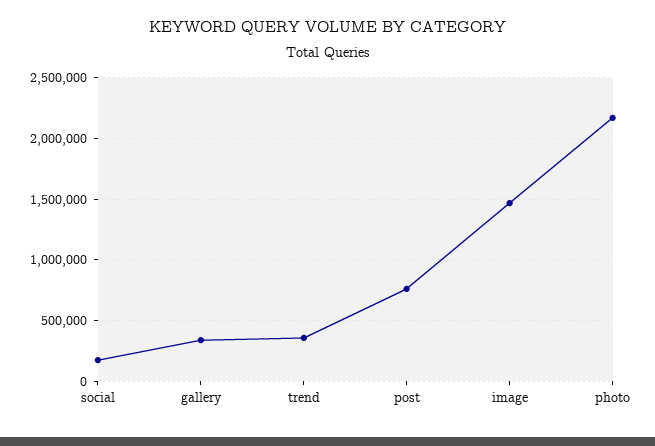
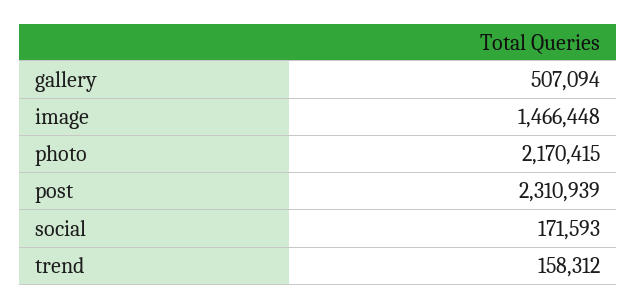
  {
    "social": 171593,
-   "gallery": 350000,
+   "gallery": 507094,
-   "trend": 350000,
+   "trend": 158312,
-   "post": 750000,
+   "post": 2310939,
    "image": 1466448,
    "photo": 2170415
  }

